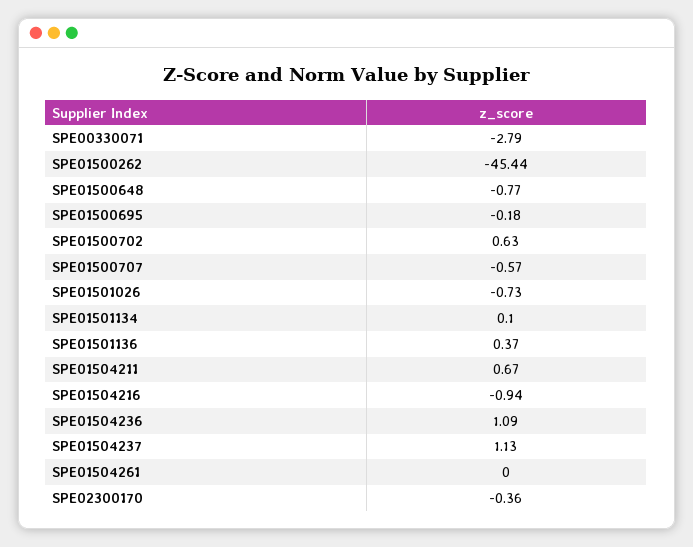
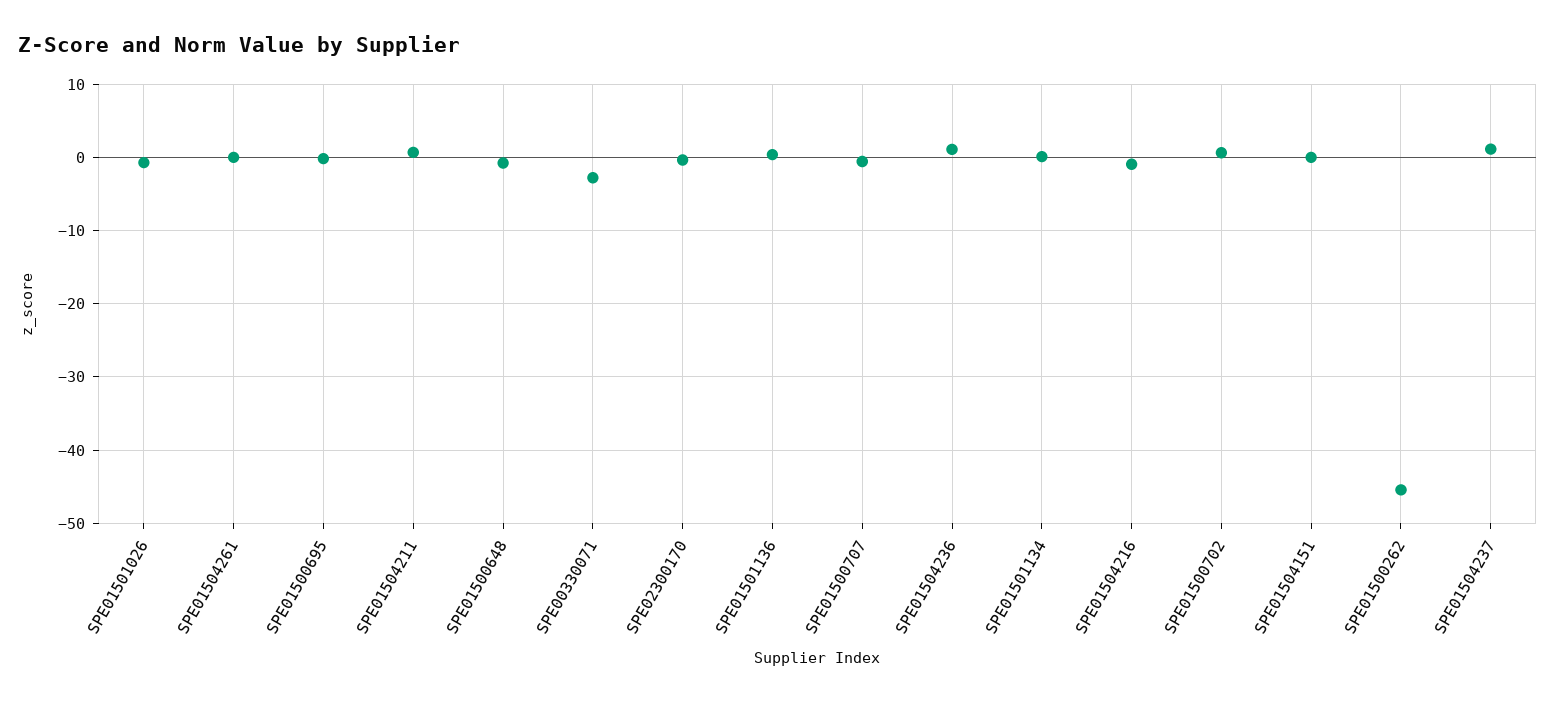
  {
    "SPE00330071": -2.79,
    "SPE01500262": -45.44,
    "SPE01500648": -0.77,
    "SPE01500695": -0.18,
    "SPE01500702": 0.63,
    "SPE01500707": -0.57,
    "SPE01501026": -0.73,
    "SPE01501134": 0.1,
    "SPE01501136": 0.37,
    "SPE01504211": 0.67,
    "SPE01504216": -0.94,
    "SPE01504236": 1.09,
    "SPE01504237": 1.13,
    "SPE01504261": 0,
-   "SPE02300170": -0.36
+   "SPE02300170": -0.36,
+   "SPE01504151": 0
  }

